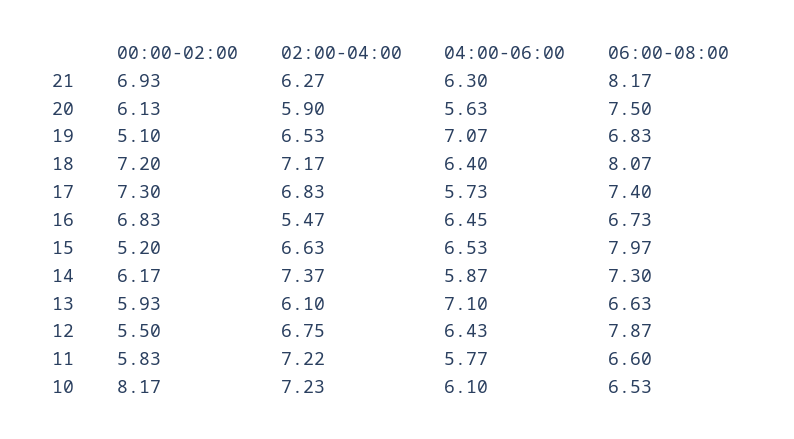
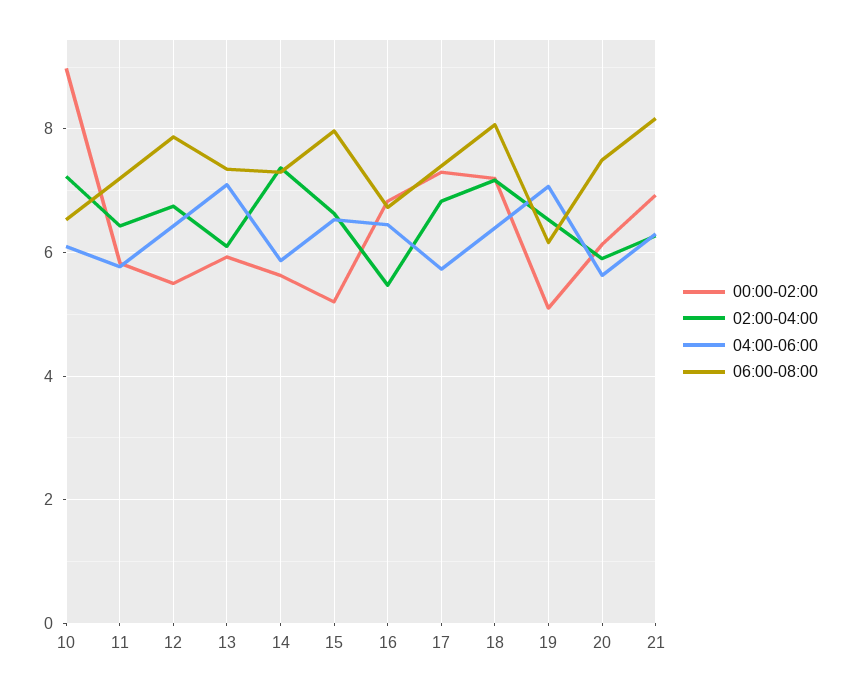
  {
    "00:00-02:00": {
      "21": 6.93,
      "20": 6.13,
      "19": 5.1,
      "18": 7.2,
      "17": 7.3,
      "16": 6.83,
      "15": 5.2,
-     "14": 6.17,
+     "14": 5.6,
      "13": 5.93,
      "12": 5.5,
      "11": 5.83,
-     "10": 8.17
+     "10": 9
    },
    "02:00-04:00": {
      "21": 6.27,
      "20": 5.9,
      "19": 6.53,
      "18": 7.17,
      "17": 6.83,
      "16": 5.47,
      "15": 6.63,
      "14": 7.37,
      "13": 6.1,
      "12": 6.75,
-     "11": 7.22,
+     "11": 6.4,
      "10": 7.23
    },
    "04:00-06:00": {
      "21": 6.3,
      "20": 5.63,
      "19": 7.07,
      "18": 6.4,
      "17": 5.73,
      "16": 6.45,
      "15": 6.53,
      "14": 5.87,
      "13": 7.1,
      "12": 6.43,
      "11": 5.77,
      "10": 6.1
    },
    "06:00-08:00": {
      "21": 8.17,
      "20": 7.5,
-     "19": 6.83,
+     "19": 6.2,
      "18": 8.07,
      "17": 7.4,
      "16": 6.73,
      "15": 7.97,
      "14": 7.3,
-     "13": 6.63,
+     "13": 7.4,
      "12": 7.87,
-     "11": 6.6,
+     "11": 7.2,
      "10": 6.53
    }
  }

